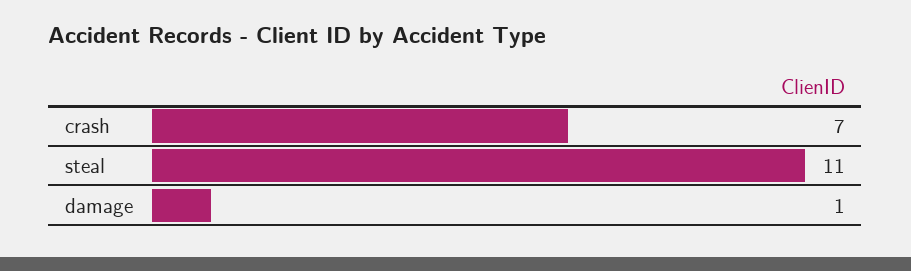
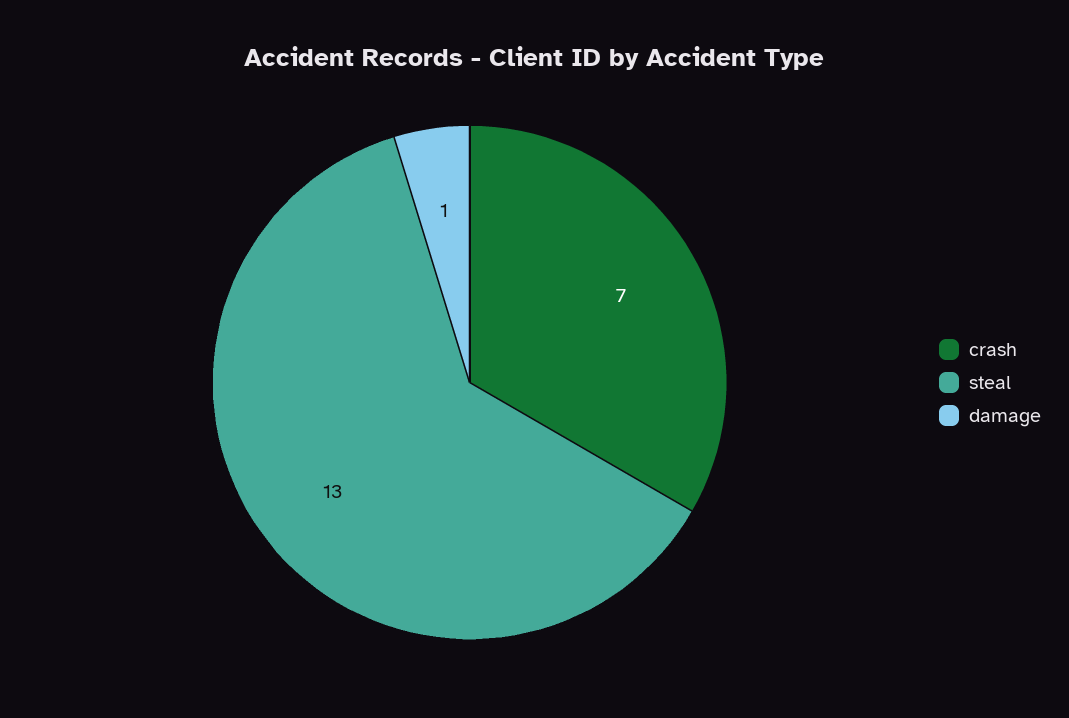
  {
    "crash": 7,
-   "steal": 11,
+   "steal": 13,
    "damage": 1
  }

